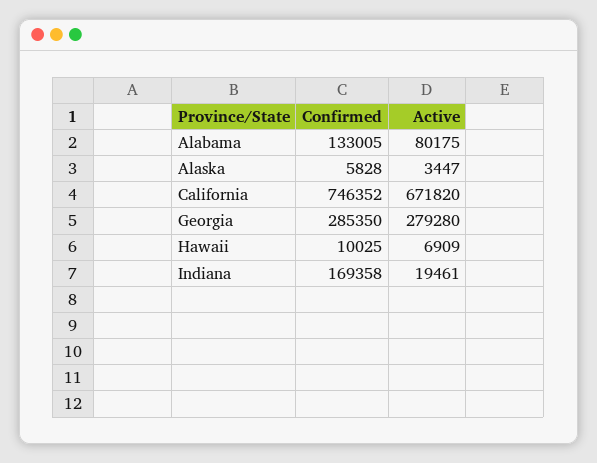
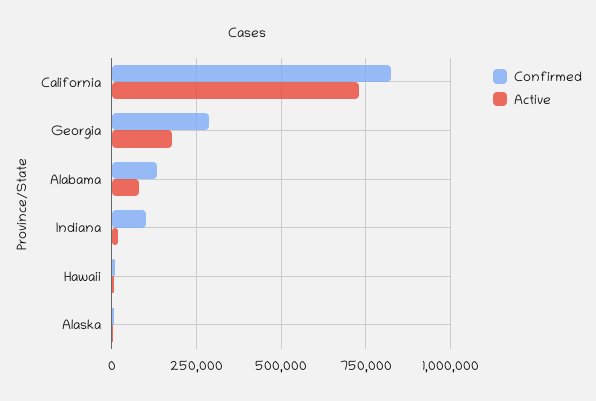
  {
    "Confirmed": {
      "Alabama": 133005,
      "Alaska": 5828,
-     "California": 746352,
+     "California": 825000,
      "Georgia": 285350,
      "Hawaii": 10025,
-     "Indiana": 169358
+     "Indiana": 100000
    },
    "Active": {
      "Alabama": 80175,
      "Alaska": 3447,
-     "California": 671820,
+     "California": 725000,
-     "Georgia": 279280,
+     "Georgia": 175000,
      "Hawaii": 6909,
      "Indiana": 19461
    }
  }

